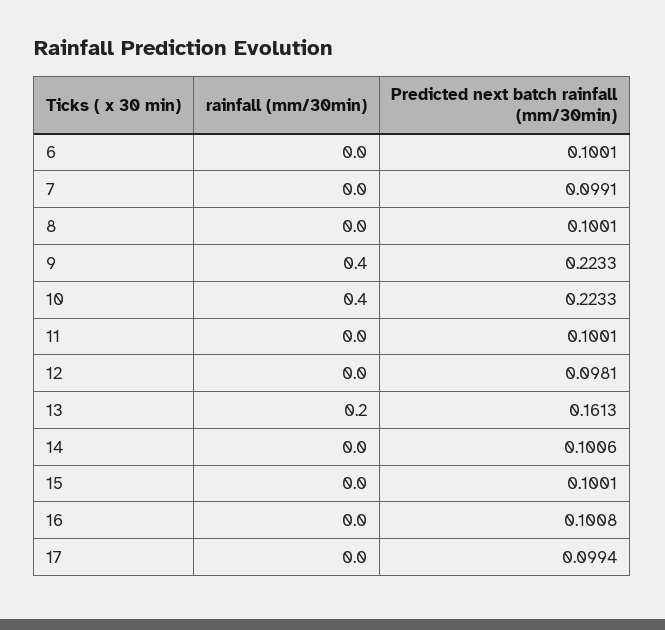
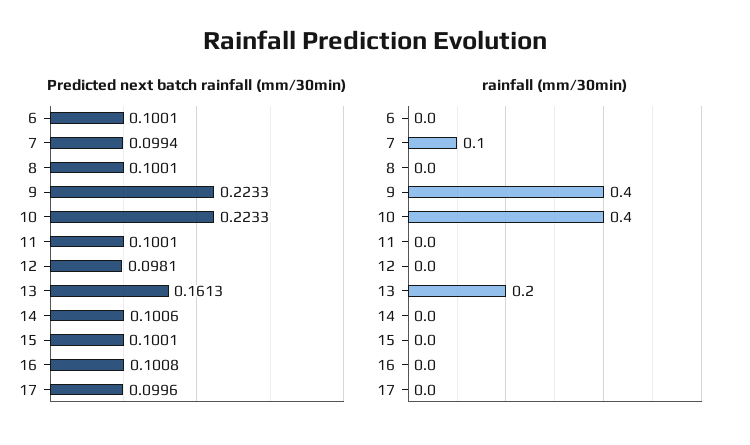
  {
    "rainfall (mm/30min)": {
      "6": 0,
-     "7": 0,
+     "7": 0.1,
      "8": 0,
      "9": 0.4,
      "10": 0.4,
      "11": 0,
      "12": 0,
      "13": 0.2,
      "14": 0,
      "15": 0,
      "16": 0,
      "17": 0
    },
    "Predicted next batch rainfall (mm/30min)": {
      "6": 0.1001,
-     "7": 0.0991,
+     "7": 0.0994,
      "8": 0.1001,
      "9": 0.2233,
      "10": 0.2233,
      "11": 0.1001,
      "12": 0.0981,
      "13": 0.1613,
      "14": 0.1006,
      "15": 0.1001,
      "16": 0.1008,
-     "17": 0.0994
+     "17": 0.0996
    }
  }

